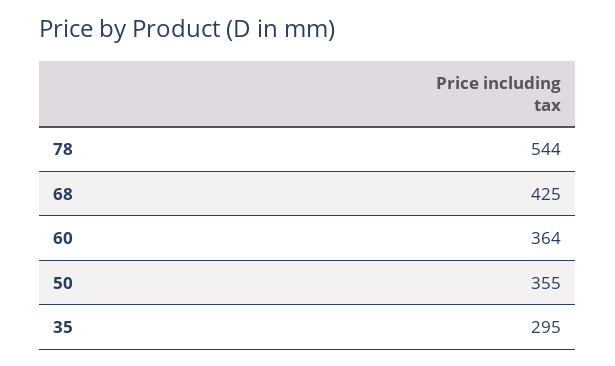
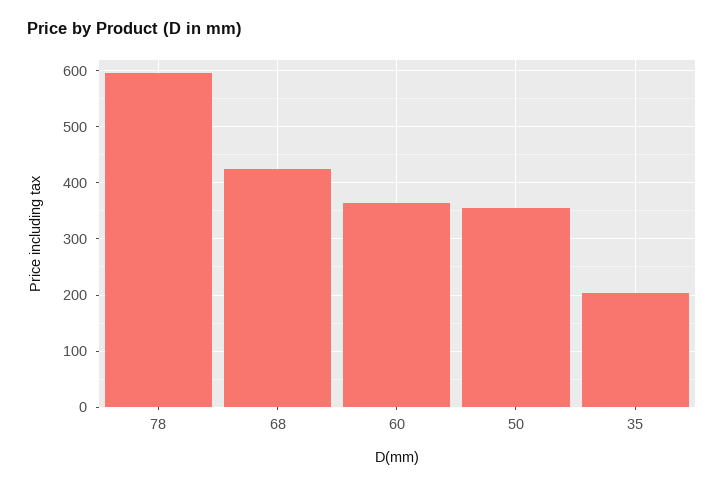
  {
-   "78": 544,
+   "78": 600,
    "68": 425,
    "60": 364,
    "50": 355,
-   "35": 295
+   "35": 200
  }

